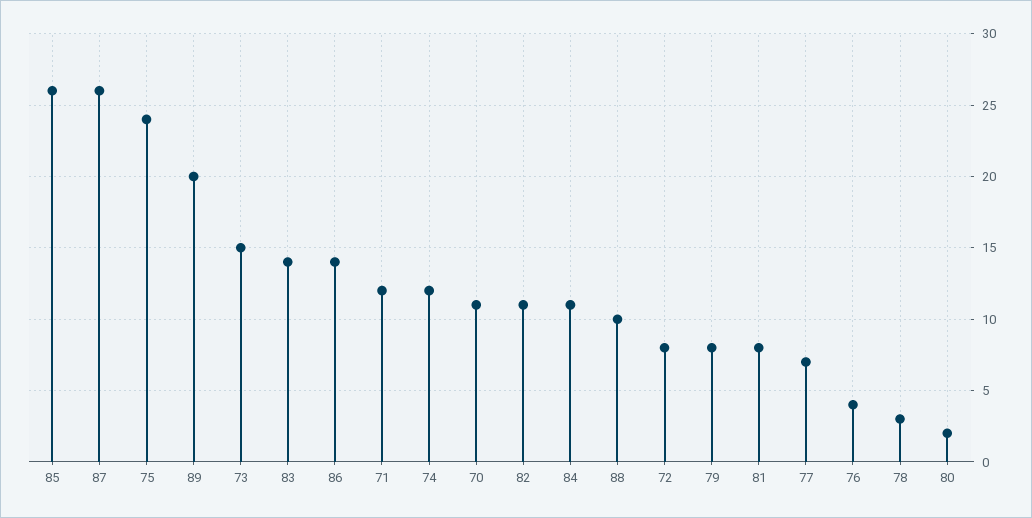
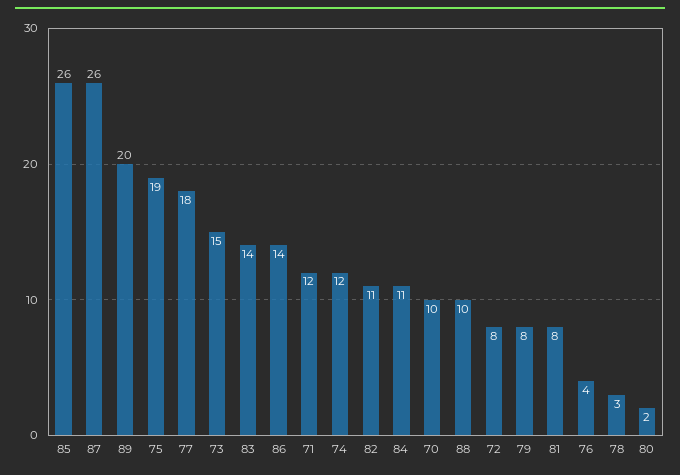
  {
    "85": 26,
    "87": 26,
-   "75": 24,
+   "75": 19,
    "89": 20,
    "73": 15,
    "83": 14,
    "86": 14,
    "71": 12,
    "74": 12,
-   "70": 11,
+   "70": 10,
    "82": 11,
    "84": 11,
    "88": 10,
    "72": 8,
    "79": 8,
    "81": 8,
-   "77": 7,
+   "77": 18,
    "76": 4,
    "78": 3,
    "80": 2
  }

